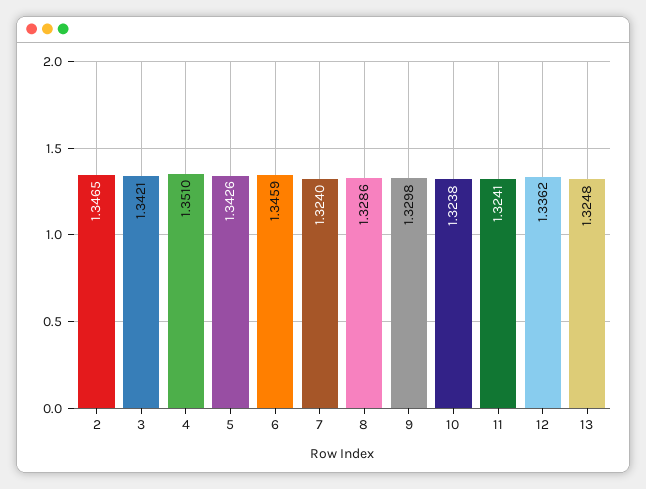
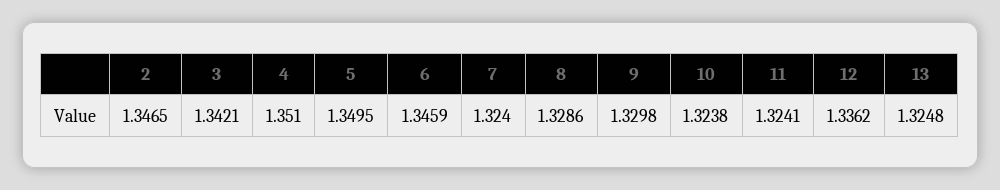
  {
    "2": 1.3465,
    "3": 1.3421,
    "4": 1.351,
-   "5": 1.3426,
+   "5": 1.3495,
    "6": 1.3459,
    "7": 1.324,
    "8": 1.3286,
    "9": 1.3298,
    "10": 1.3238,
    "11": 1.3241,
    "12": 1.3362,
    "13": 1.3248
  }

